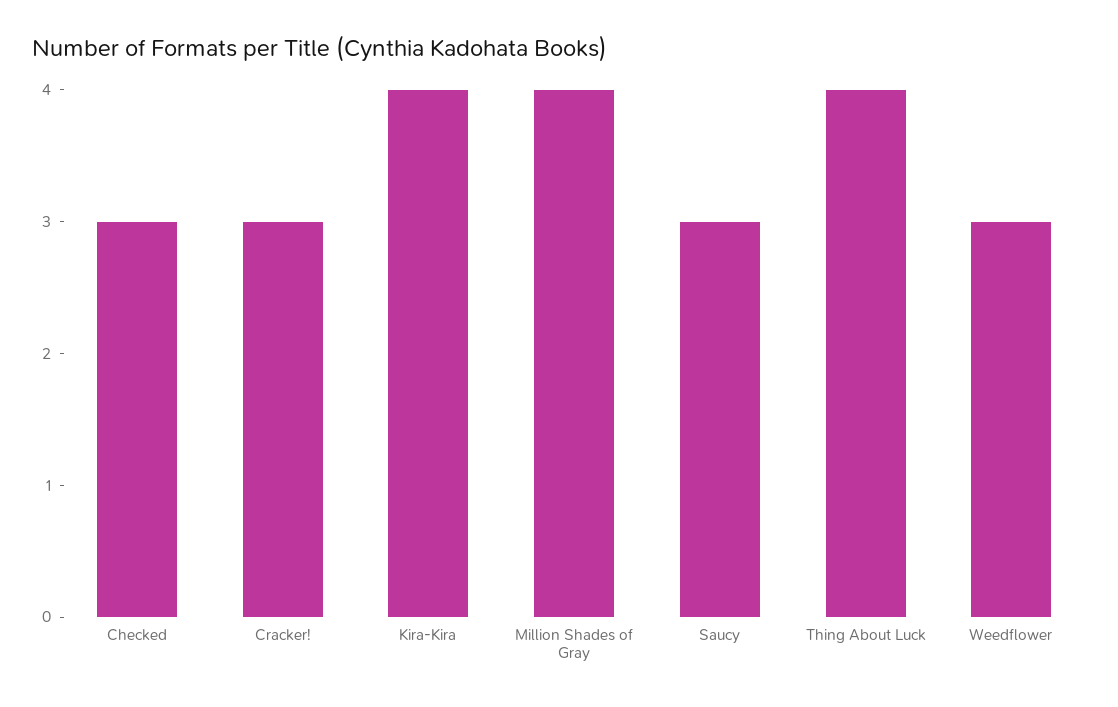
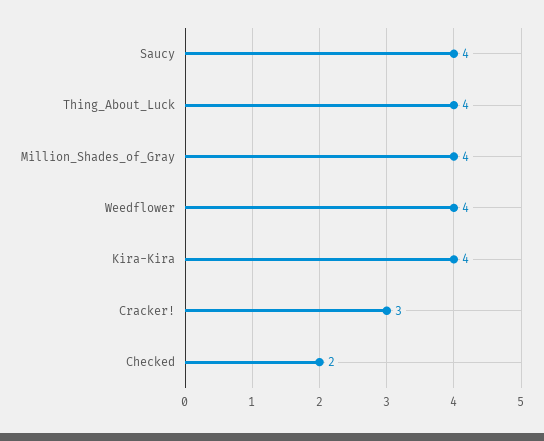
  {
-   "Checked": 3,
+   "Checked": 2,
    "Cracker!": 3,
    "Kira-Kira": 4,
    "Million Shades of Gray": 4,
-   "Saucy": 3,
+   "Saucy": 4,
    "Thing About Luck": 4,
-   "Weedflower": 3
+   "Weedflower": 4
  }

